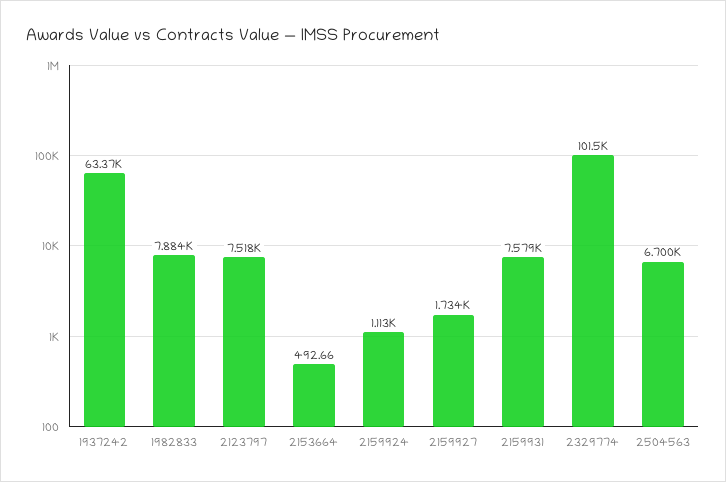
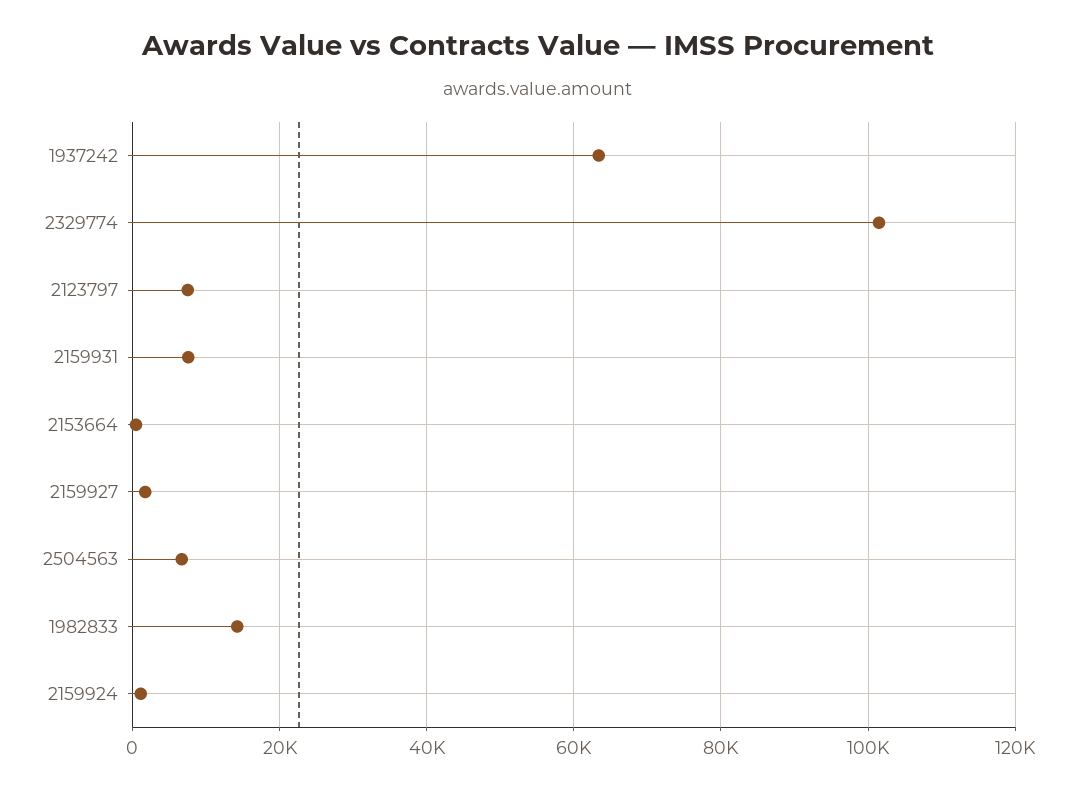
  {
    "1937242": 63370,
-   "1982833": 7884,
+   "1982833": 14000,
    "2123797": 7518,
    "2153664": 492.66,
    "2159924": 1113,
    "2159927": 1734,
    "2159931": 7579,
    "2329774": 101500,
    "2504563": 6700
  }

